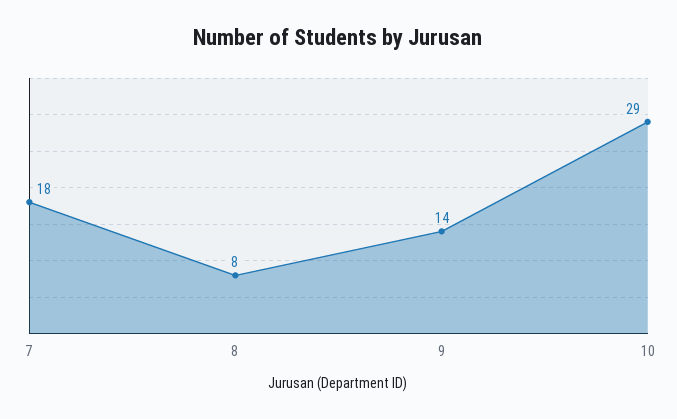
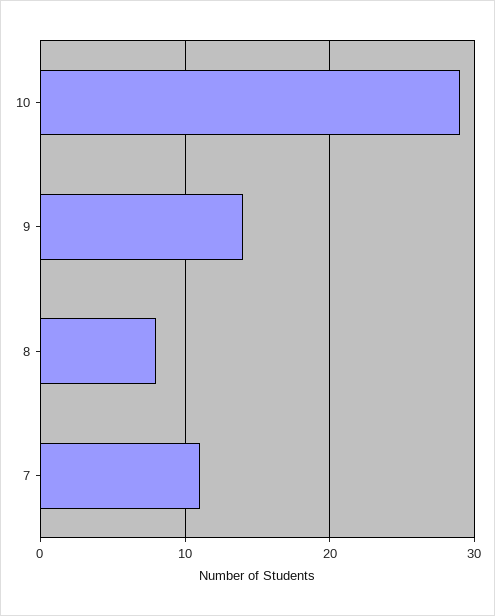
  {
-   "7": 18,
+   "7": 11,
    "8": 8,
    "9": 14,
    "10": 29
  }

